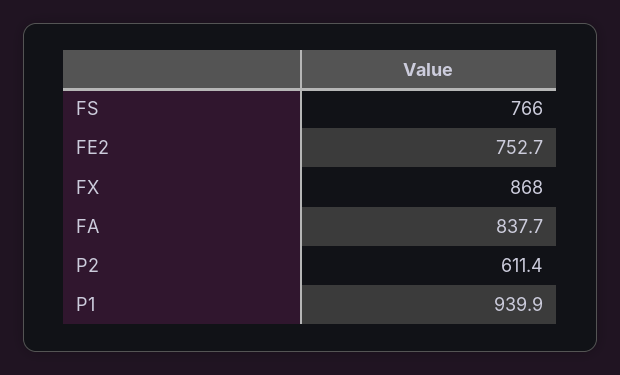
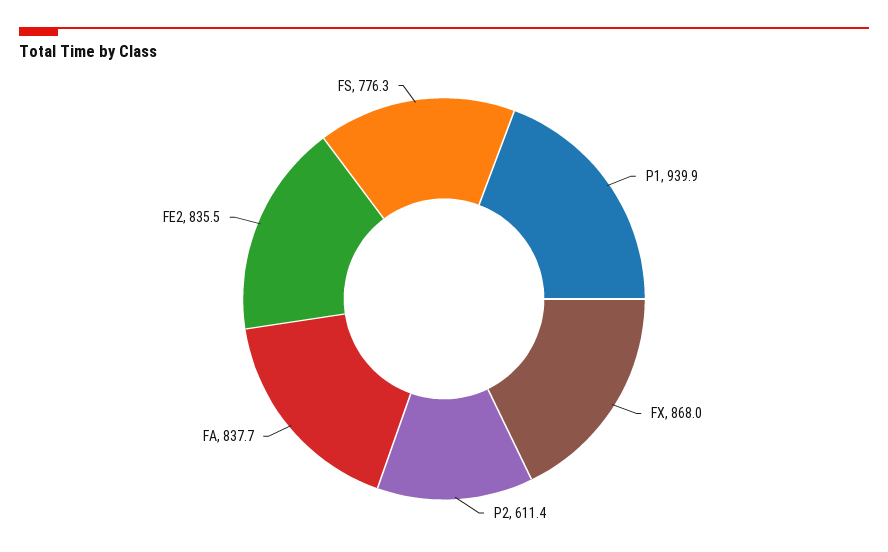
  {
-   "FS": 766,
+   "FS": 776.3,
-   "FE2": 752.7,
+   "FE2": 835.5,
    "FX": 868,
    "FA": 837.7,
    "P2": 611.4,
    "P1": 939.9
  }

